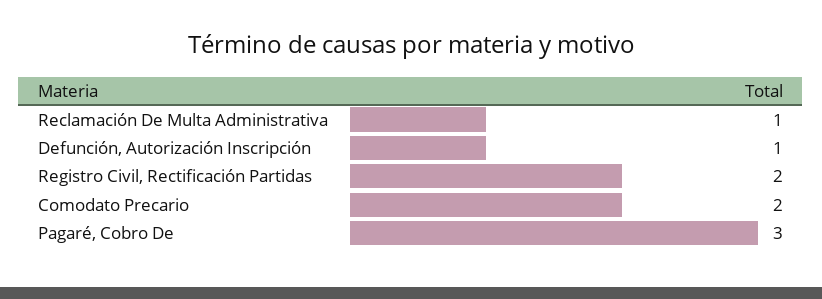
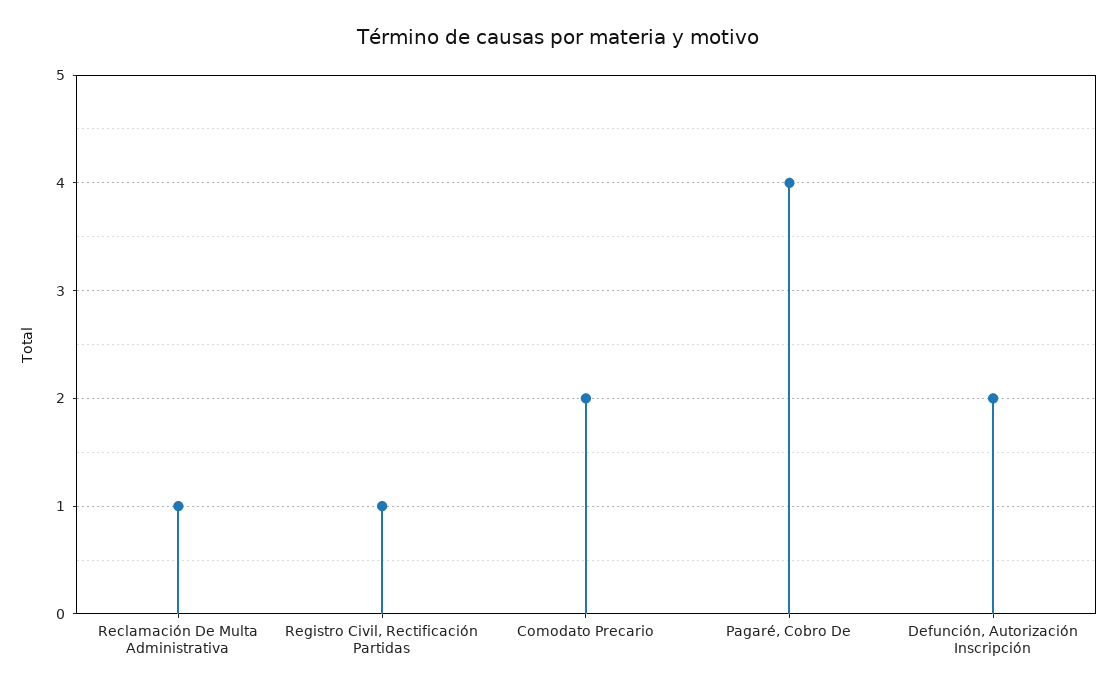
  {
    "Reclamación De Multa Administrativa": 1,
-   "Defunción, Autorización Inscripción": 1,
+   "Defunción, Autorización Inscripción": 2,
-   "Registro Civil, Rectificación Partidas": 2,
+   "Registro Civil, Rectificación Partidas": 1,
    "Comodato Precario": 2,
-   "Pagaré, Cobro De": 3
+   "Pagaré, Cobro De": 4
  }

